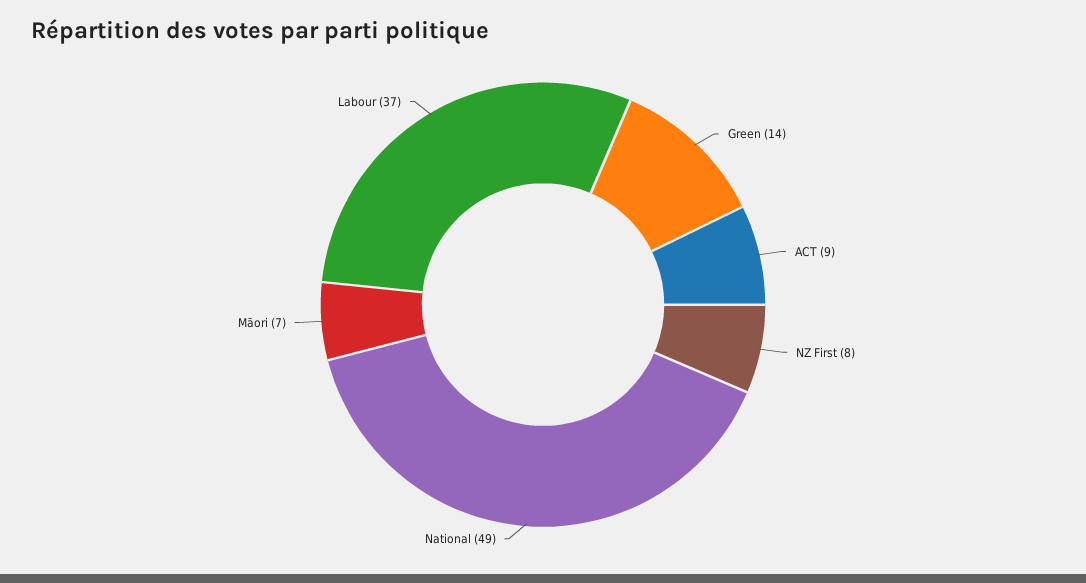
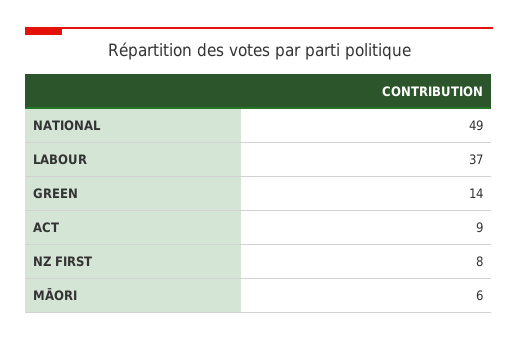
  {
    "Green": 14,
    "ACT": 9,
    "NZ First": 8,
    "National": 49,
-   "Māori": 7,
+   "Māori": 6,
    "Labour": 37
  }

